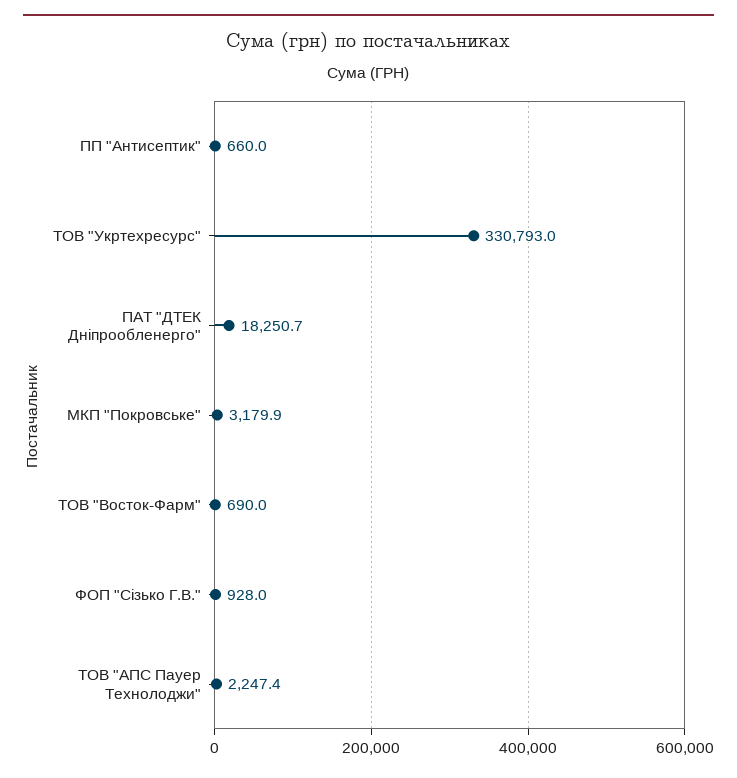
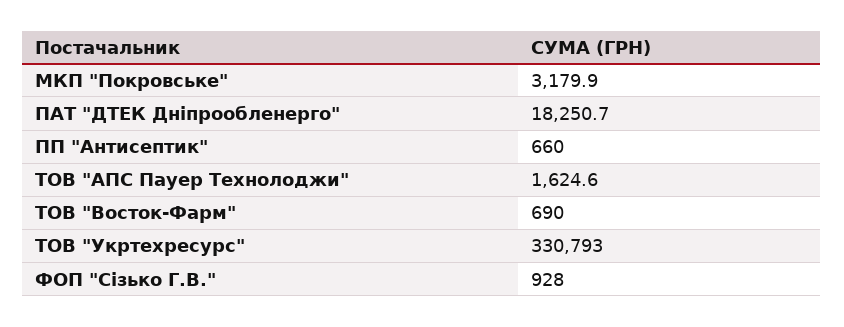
  {
    "ПП \"Антисептик\"": 660,
    "ТОВ \"Укртехресурс\"": 330793,
    "ПАТ \"ДТЕК Дніпрообленерго\"": 18250.7,
    "МКП \"Покровське\"": 3179.9,
    "ТОВ \"Восток-Фарм\"": 690,
    "ФОП \"Сізько Г.В.\"": 928,
-   "ТОВ \"АПС Пауер Технолоджи\"": 2247.4
+   "ТОВ \"АПС Пауер Технолоджи\"": 1624.6
  }

